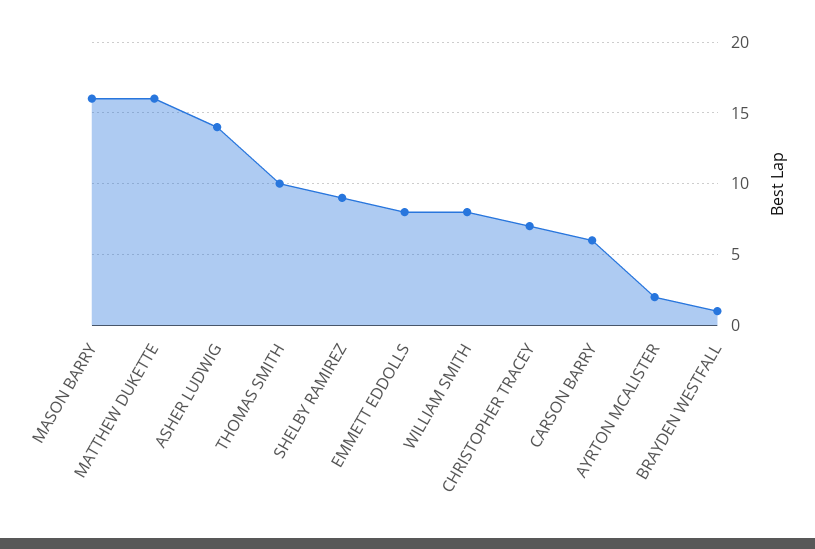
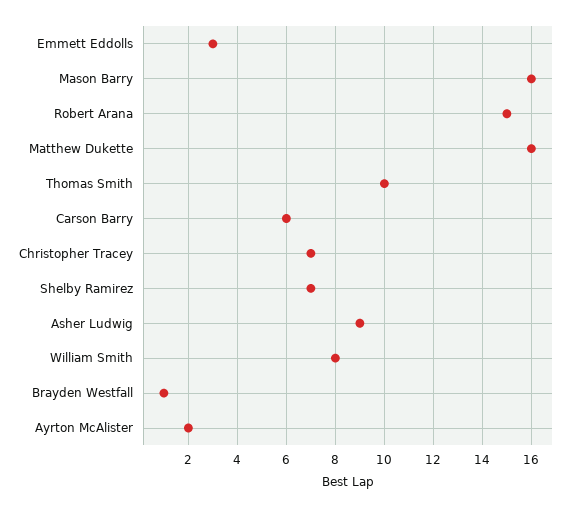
  {
    "MASON BARRY": 16,
    "MATTHEW DUKETTE": 16,
-   "ASHER LUDWIG": 14,
+   "ASHER LUDWIG": 9,
    "THOMAS SMITH": 10,
-   "SHELBY RAMIREZ": 9,
+   "SHELBY RAMIREZ": 7,
-   "EMMETT EDDOLLS": 8,
+   "EMMETT EDDOLLS": 3,
    "WILLIAM SMITH": 8,
    "CHRISTOPHER TRACEY": 7,
    "CARSON BARRY": 6,
    "AYRTON MCALISTER": 2,
-   "BRAYDEN WESTFALL": 1
+   "BRAYDEN WESTFALL": 1,
+   "Robert Arana": 15
  }

